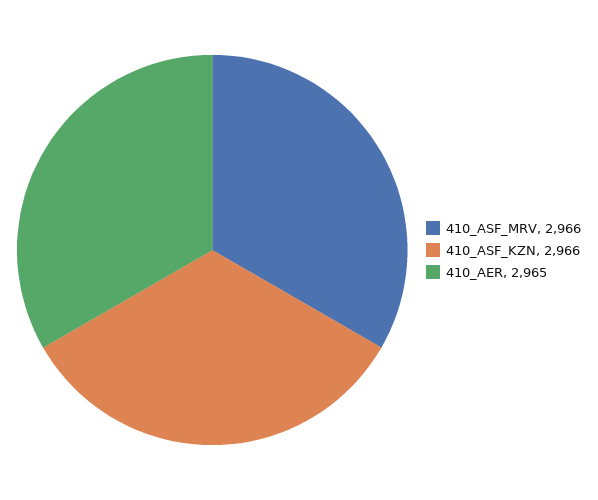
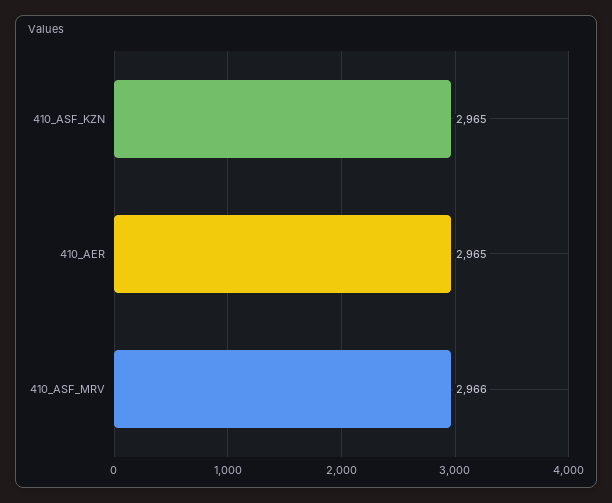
  {
    "410_ASF_MRV": 2966,
-   "410_ASF_KZN": 2966,
+   "410_ASF_KZN": 2965,
    "410_AER": 2965
  }

